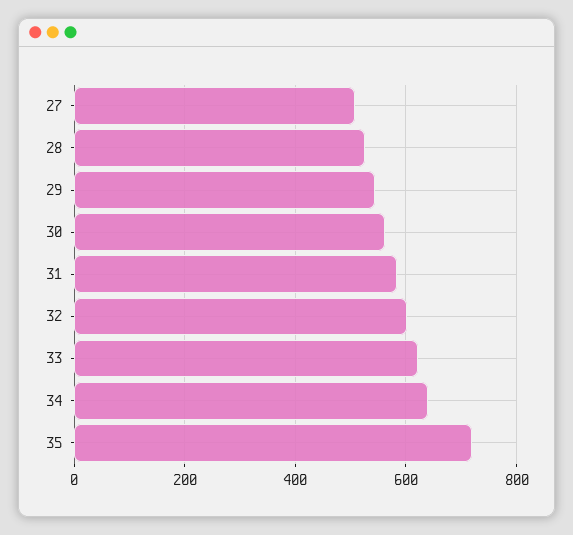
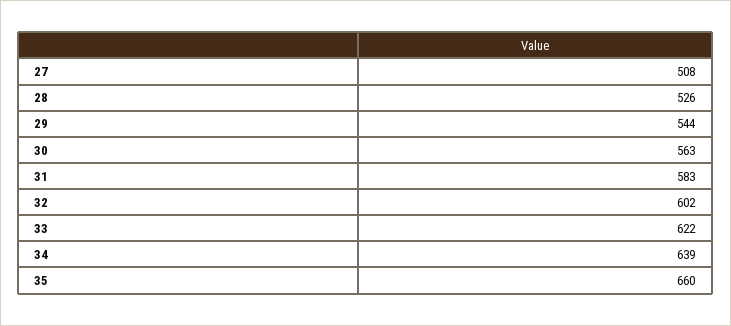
  {
    "27": 508,
    "28": 526,
    "29": 544,
    "30": 563,
    "31": 583,
    "32": 602,
    "33": 622,
    "34": 639,
-   "35": 720
+   "35": 660
  }

